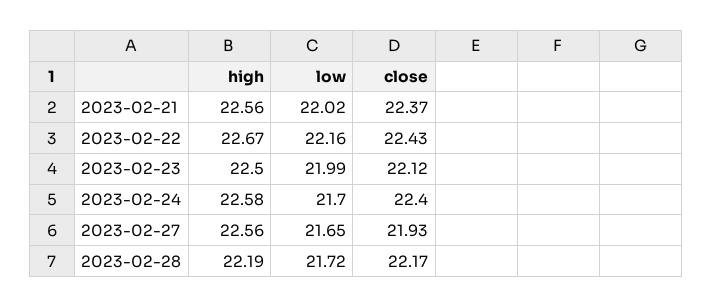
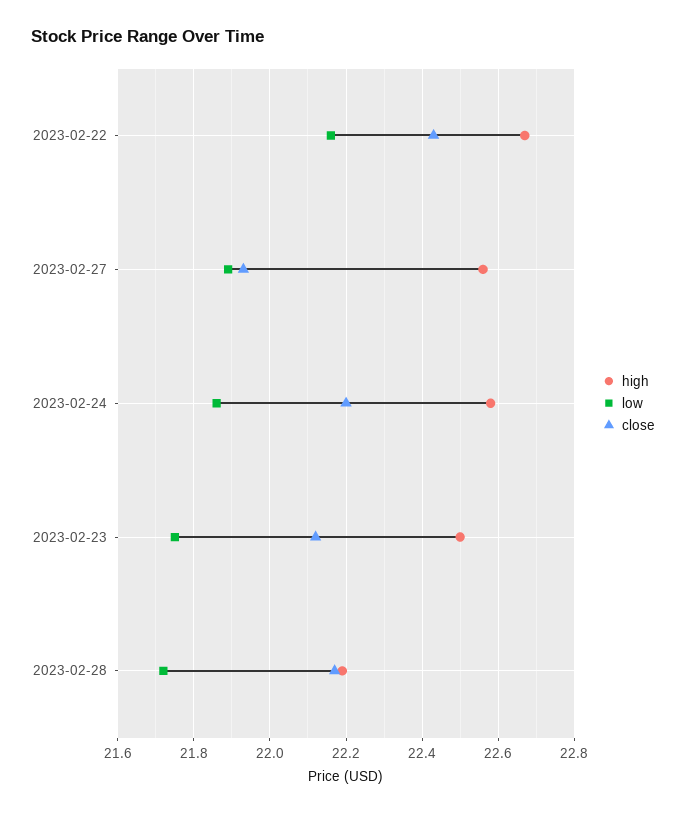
  {
    "high": {
-     "2023-02-21": 22.56,
      "2023-02-22": 22.67,
      "2023-02-23": 22.5,
      "2023-02-24": 22.58,
      "2023-02-27": 22.56,
      "2023-02-28": 22.19
    },
    "low": {
-     "2023-02-21": 22.02,
      "2023-02-22": 22.16,
-     "2023-02-23": 21.99,
+     "2023-02-23": 21.75,
-     "2023-02-24": 21.7,
+     "2023-02-24": 21.85,
-     "2023-02-27": 21.65,
+     "2023-02-27": 21.9,
      "2023-02-28": 21.72
    },
    "close": {
-     "2023-02-21": 22.37,
      "2023-02-22": 22.43,
      "2023-02-23": 22.12,
-     "2023-02-24": 22.4,
+     "2023-02-24": 22.2,
      "2023-02-27": 21.93,
      "2023-02-28": 22.17
    }
  }

